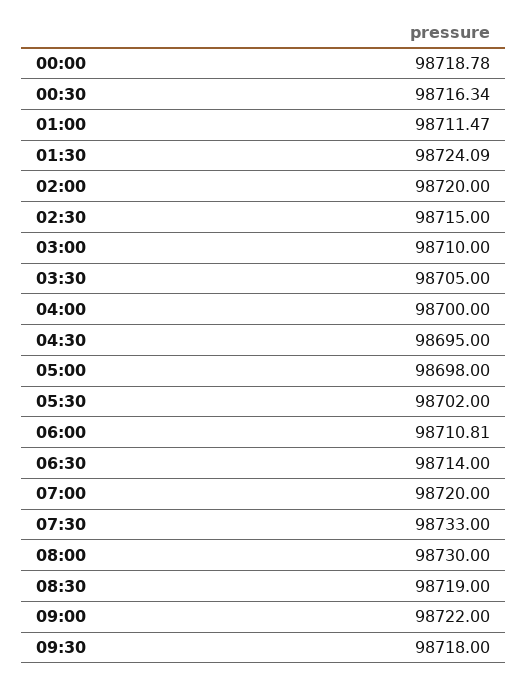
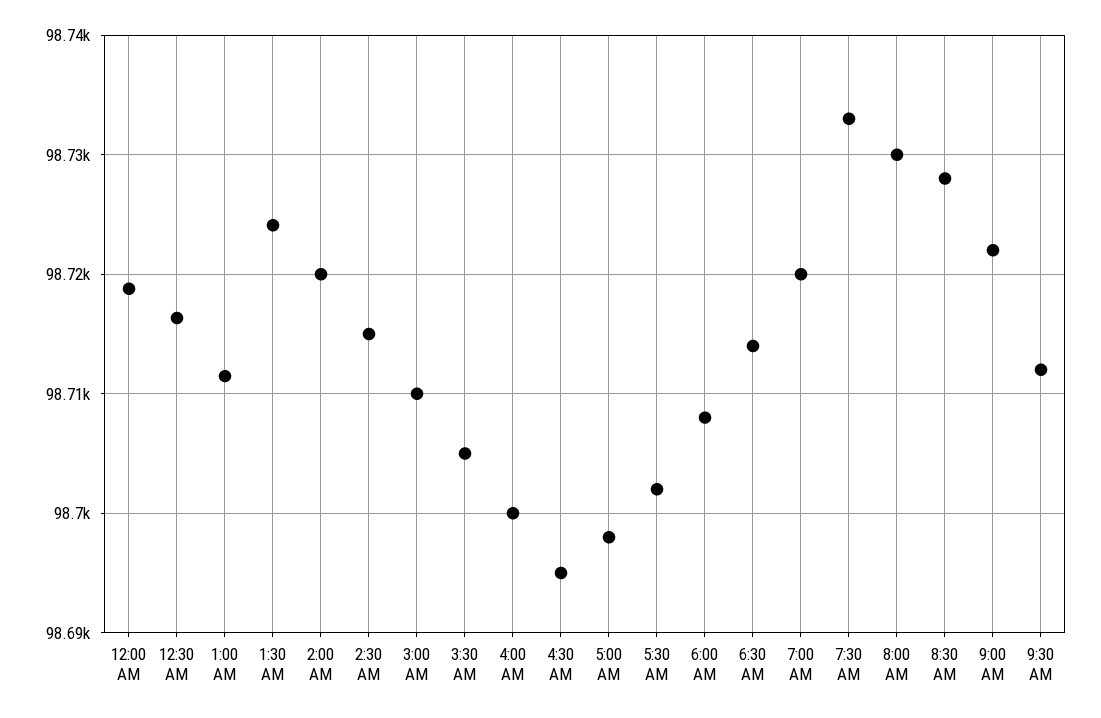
  {
    "00:00": 98718.78,
    "00:30": 98716.34,
    "01:00": 98711.47,
    "01:30": 98724.09,
    "02:00": 98720,
    "02:30": 98715,
    "03:00": 98710,
    "03:30": 98705,
    "04:00": 98700,
    "04:30": 98695,
    "05:00": 98698,
    "05:30": 98702,
-   "06:00": 98710.81,
+   "06:00": 98708,
    "06:30": 98714,
    "07:00": 98720,
    "07:30": 98733,
    "08:00": 98730,
-   "08:30": 98719,
+   "08:30": 98728,
    "09:00": 98722,
-   "09:30": 98718
+   "09:30": 98712
  }

